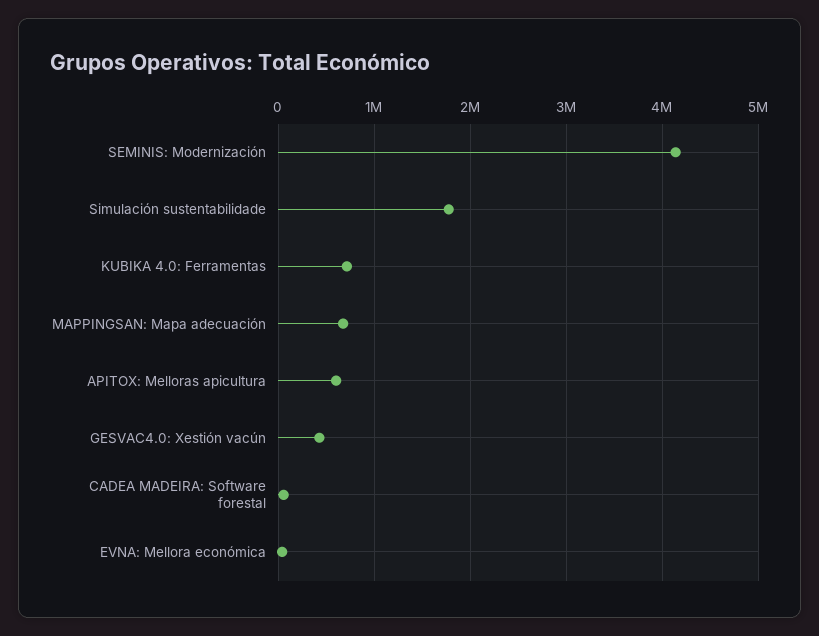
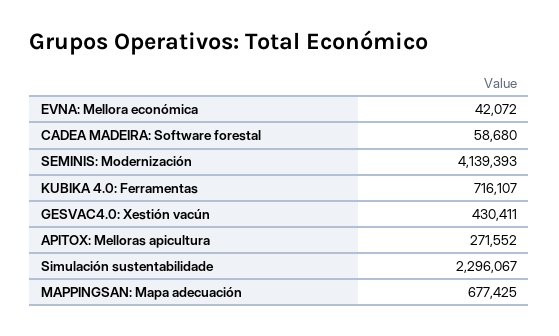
  {
    "SEMINIS: Modernización": 4139393,
-   "Simulación sustentabilidade": 1800000,
+   "Simulación sustentabilidade": 2296067,
    "KUBIKA 4.0: Ferramentas": 716107,
    "MAPPINGSAN: Mapa adecuación": 677425,
-   "APITOX: Melloras apicultura": 600000,
+   "APITOX: Melloras apicultura": 271552,
    "GESVAC4.0: Xestión vacún": 430411,
    "CADEA MADEIRA: Software forestal": 58680,
    "EVNA: Mellora económica": 42072
  }

